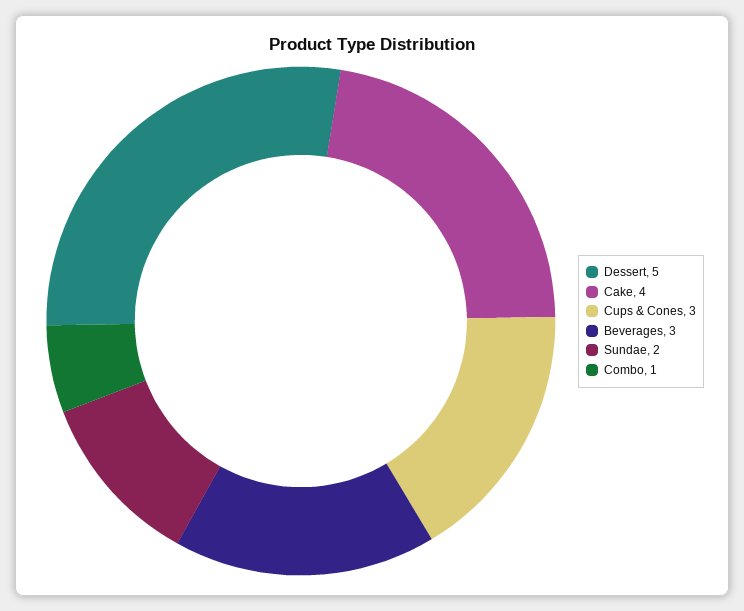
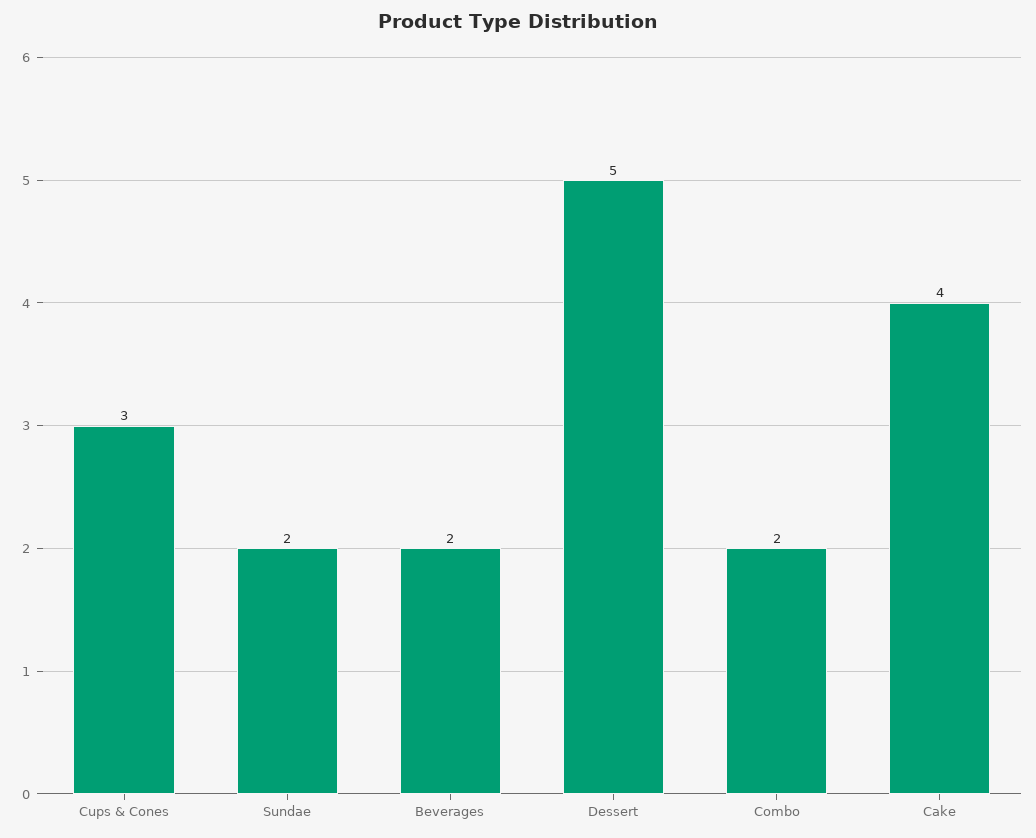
  {
    "Dessert": 5,
    "Cake": 4,
    "Cups & Cones": 3,
-   "Beverages": 3,
+   "Beverages": 2,
    "Sundae": 2,
-   "Combo": 1
+   "Combo": 2
  }

